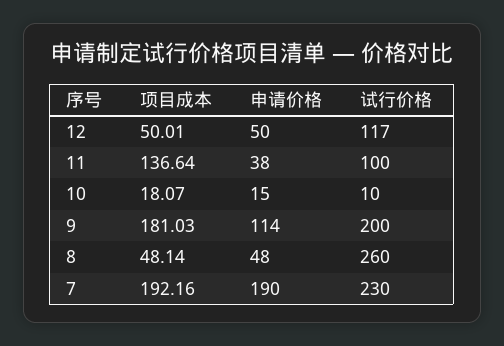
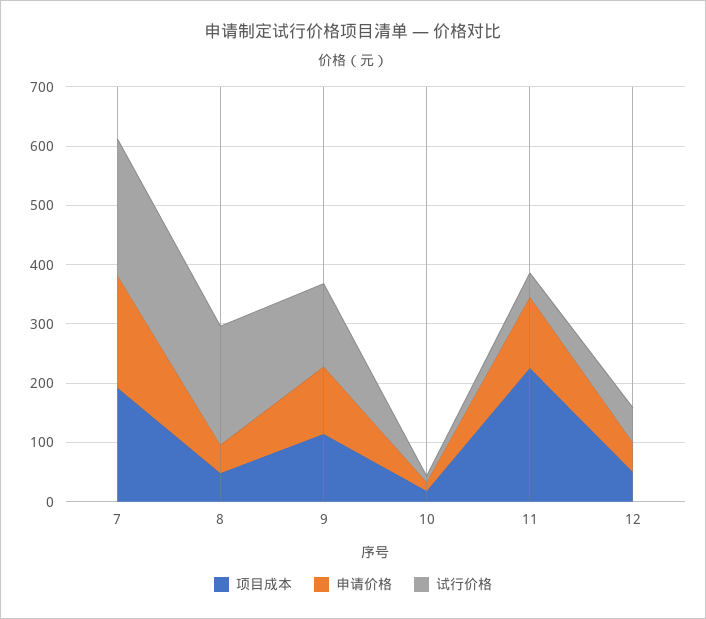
  {
    "项目成本": {
      "12": 50.01,
-     "11": 136.64,
+     "11": 220,
      "10": 18.07,
-     "9": 181.03,
+     "9": 120,
      "8": 48.14,
      "7": 192.16
    },
    "申请价格": {
      "12": 50,
-     "11": 38,
+     "11": 120,
      "10": 15,
      "9": 114,
      "8": 48,
      "7": 190
    },
    "试行价格": {
-     "12": 117,
+     "12": 60,
-     "11": 100,
+     "11": 40,
      "10": 10,
-     "9": 200,
+     "9": 140,
-     "8": 260,
+     "8": 200,
      "7": 230
    }
  }

